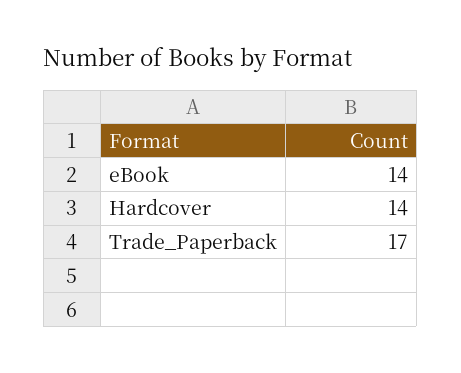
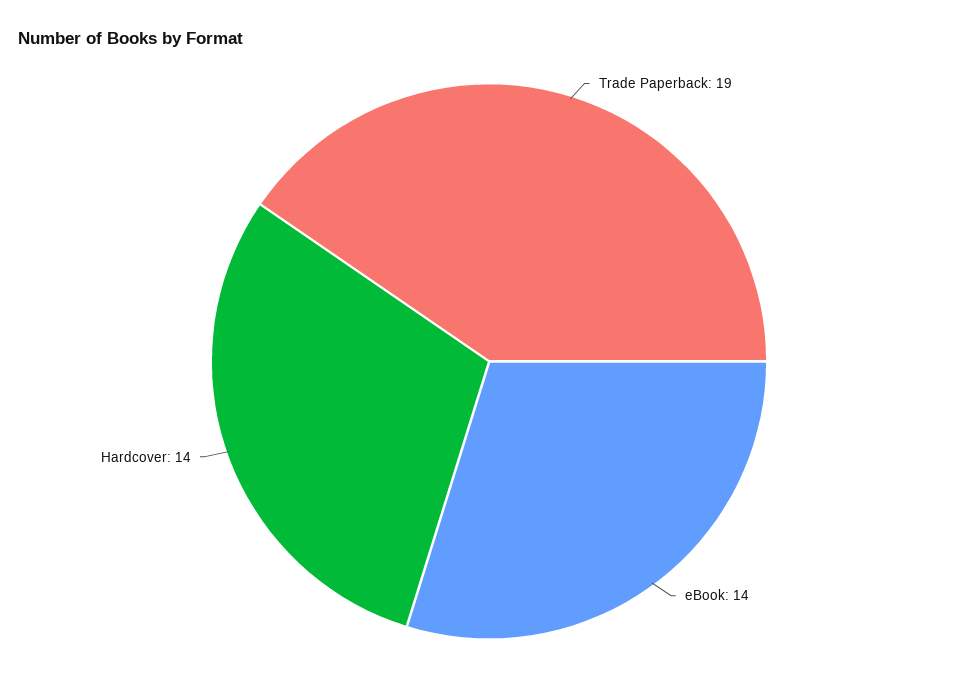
  {
    "eBook": 14,
    "Hardcover": 14,
-   "Trade_Paperback": 17
+   "Trade_Paperback": 19
  }

